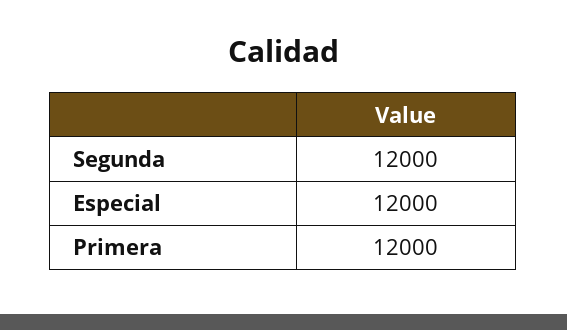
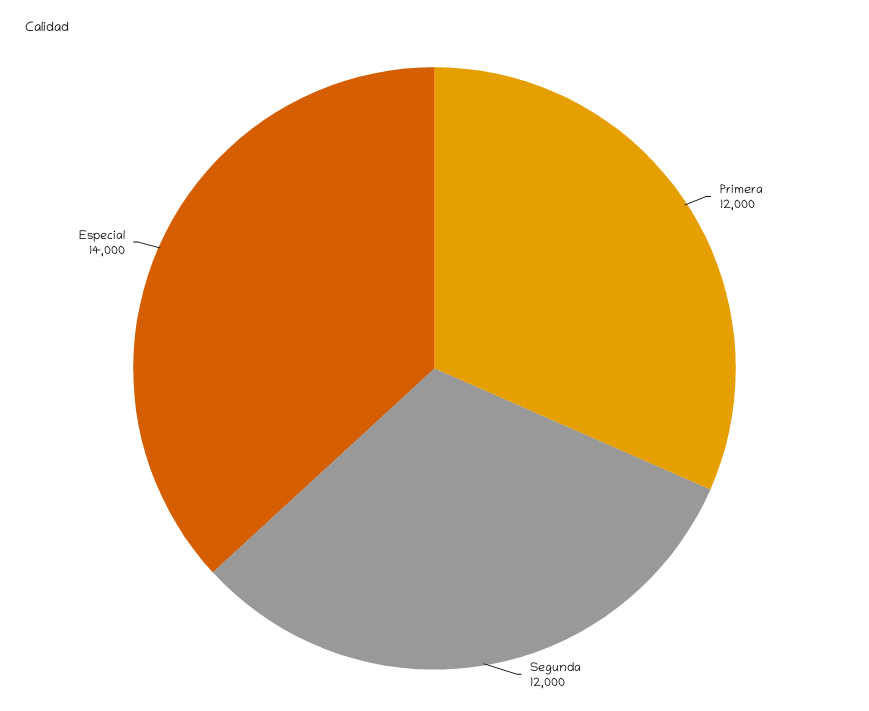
  {
    "Segunda": 12000,
-   "Especial": 12000,
+   "Especial": 14000,
    "Primera": 12000
  }

